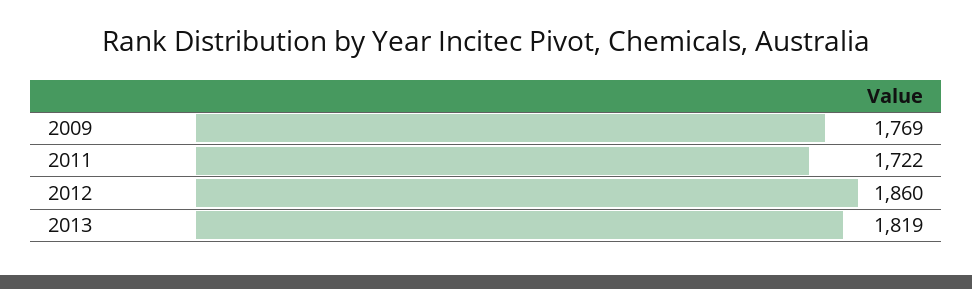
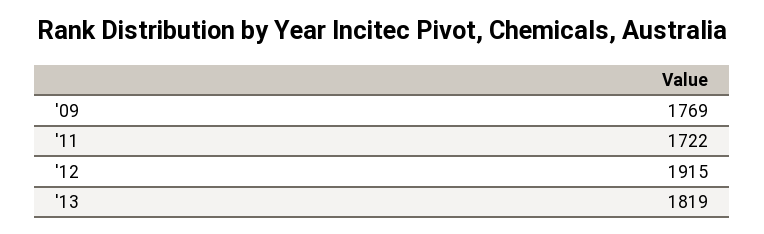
  {
    "2009": 1769,
    "2011": 1722,
-   "2012": 1860,
+   "2012": 1915,
    "2013": 1819
  }

